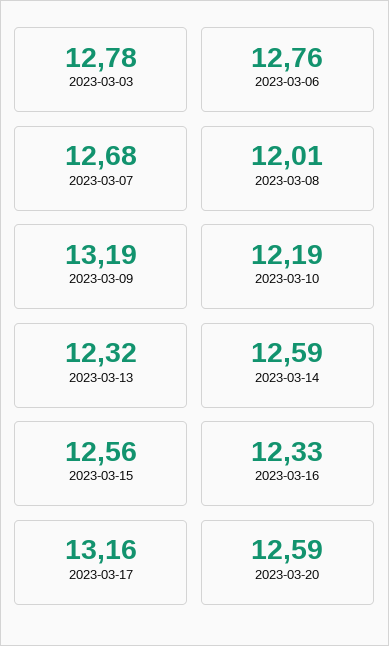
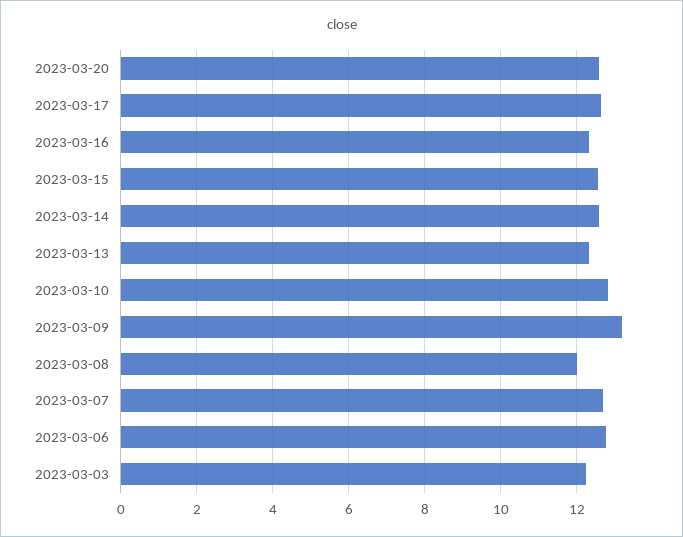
  {
-   "2023-03-03": 12.78,
+   "2023-03-03": 12.2,
    "2023-03-06": 12.76,
    "2023-03-07": 12.68,
    "2023-03-08": 12.01,
    "2023-03-09": 13.19,
-   "2023-03-10": 12.19,
+   "2023-03-10": 12.8,
    "2023-03-13": 12.32,
    "2023-03-14": 12.59,
    "2023-03-15": 12.56,
    "2023-03-16": 12.33,
-   "2023-03-17": 13.16,
+   "2023-03-17": 12.6,
    "2023-03-20": 12.59
  }

